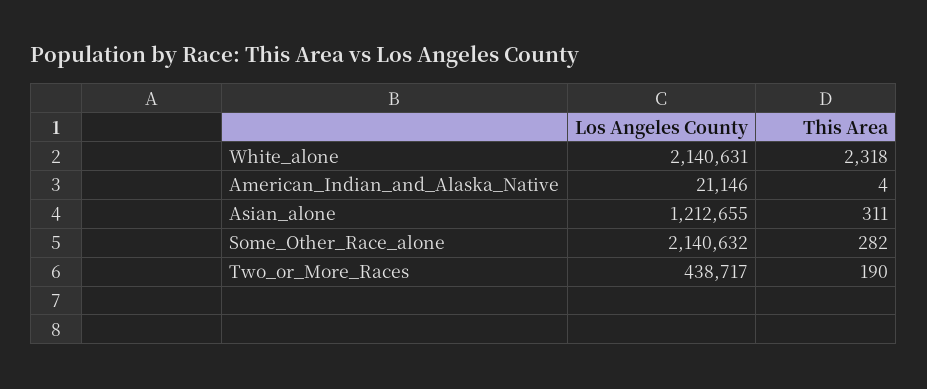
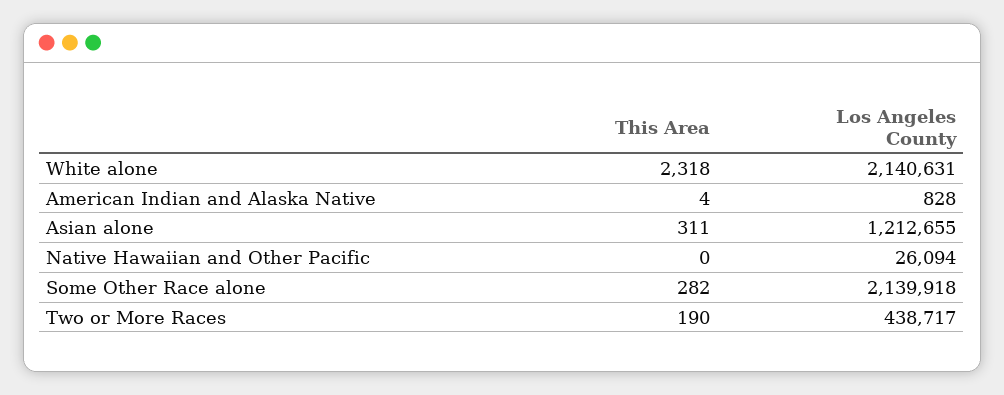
  {
    "Los Angeles County": {
      "White_alone": 2140631,
-     "American_Indian_and_Alaska_Native": 21146,
+     "American_Indian_and_Alaska_Native": 828,
      "Asian_alone": 1212655,
-     "Some_Other_Race_alone": 2140632,
+     "Some_Other_Race_alone": 2139918,
-     "Two_or_More_Races": 438717
+     "Two_or_More_Races": 438717,
+     "Native Hawaiian and Other Pacific": 26094
    },
    "This Area": {
      "White_alone": 2318,
      "American_Indian_and_Alaska_Native": 4,
      "Asian_alone": 311,
      "Some_Other_Race_alone": 282,
-     "Two_or_More_Races": 190
+     "Two_or_More_Races": 190,
+     "Native Hawaiian and Other Pacific": 0
    }
  }

